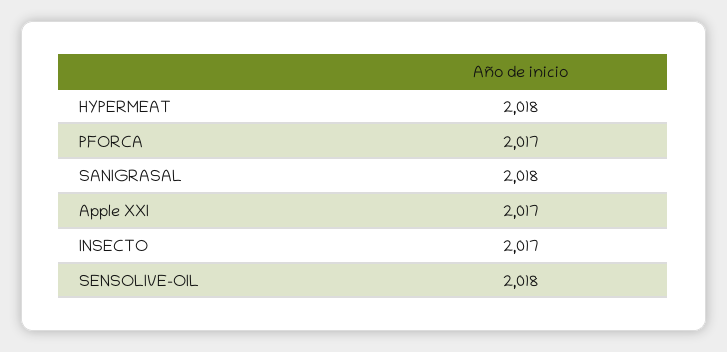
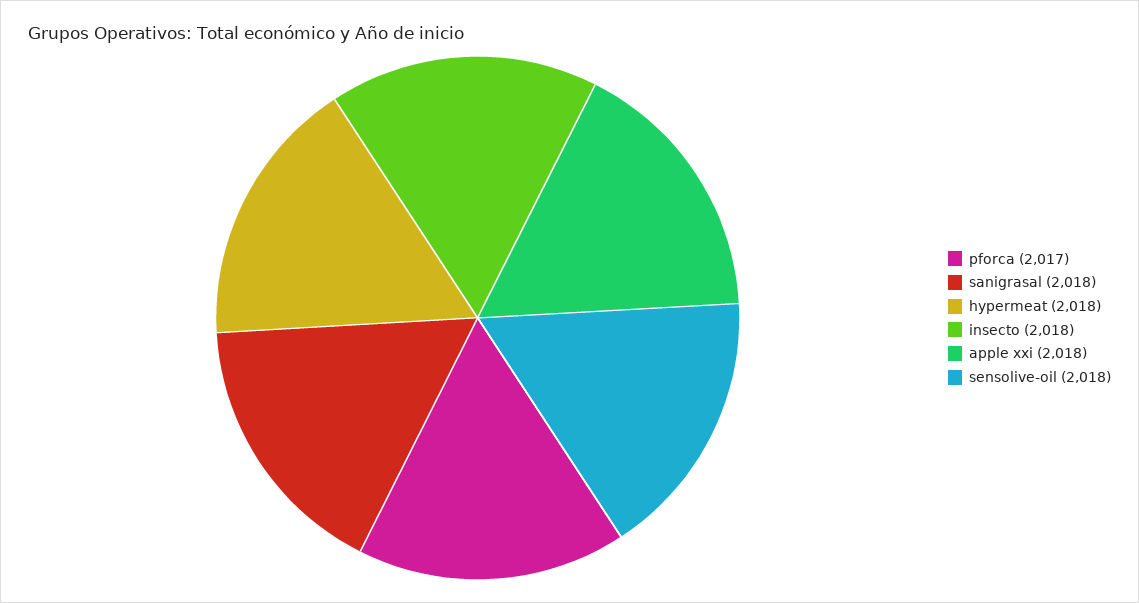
  {
    "HYPERMEAT": 2018,
    "PFORCA": 2017,
    "SANIGRASAL": 2018,
-   "Apple XXI": 2017,
+   "Apple XXI": 2018,
-   "INSECTO": 2017,
+   "INSECTO": 2018,
    "SENSOLIVE-OIL": 2018
  }

